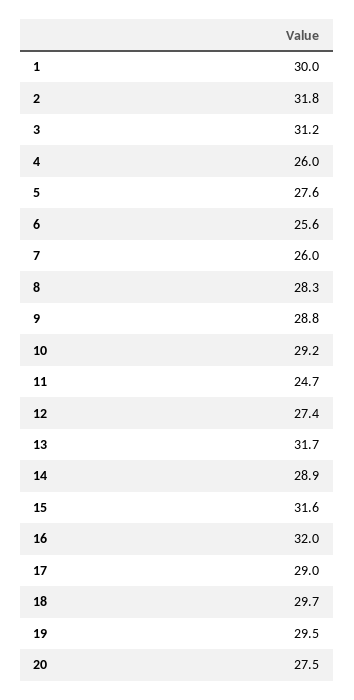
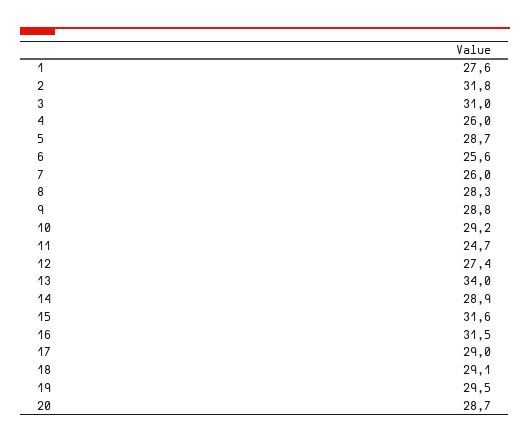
  {
-   "1": 30,
+   "1": 27.6,
    "2": 31.8,
-   "3": 31.2,
+   "3": 31,
    "4": 26,
-   "5": 27.6,
+   "5": 28.7,
    "6": 25.6,
    "7": 26,
    "8": 28.3,
    "9": 28.8,
    "10": 29.2,
    "11": 24.7,
    "12": 27.4,
-   "13": 31.7,
+   "13": 34,
    "14": 28.9,
    "15": 31.6,
-   "16": 32,
+   "16": 31.5,
    "17": 29,
-   "18": 29.7,
+   "18": 29.1,
    "19": 29.5,
-   "20": 27.5
+   "20": 28.7
  }

